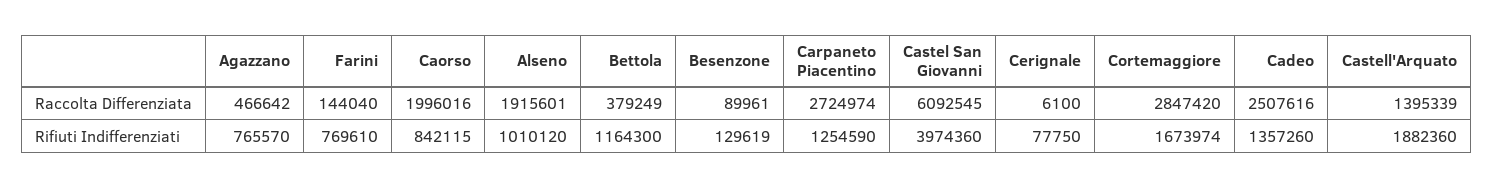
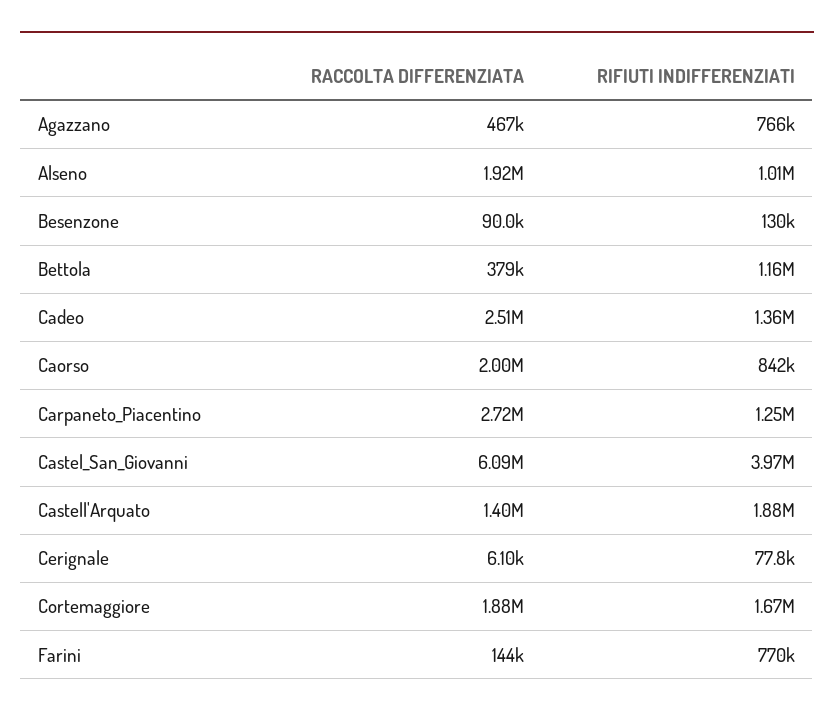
  {
    "Agazzano": {
      "Raccolta Differenziata": 466642,
      "Rifiuti Indifferenziati": 765570
    },
    "Farini": {
      "Raccolta Differenziata": 144040,
      "Rifiuti Indifferenziati": 769610
    },
    "Caorso": {
      "Raccolta Differenziata": 1996016,
      "Rifiuti Indifferenziati": 842115
    },
    "Alseno": {
      "Raccolta Differenziata": 1915601,
      "Rifiuti Indifferenziati": 1010120
    },
    "Bettola": {
      "Raccolta Differenziata": 379249,
      "Rifiuti Indifferenziati": 1164300
    },
    "Besenzone": {
      "Raccolta Differenziata": 89961,
      "Rifiuti Indifferenziati": 129619
    },
    "Carpaneto Piacentino": {
      "Raccolta Differenziata": 2724974,
      "Rifiuti Indifferenziati": 1254590
    },
    "Castel San Giovanni": {
      "Raccolta Differenziata": 6092545,
      "Rifiuti Indifferenziati": 3974360
    },
    "Cerignale": {
      "Raccolta Differenziata": 6100,
      "Rifiuti Indifferenziati": 77750
    },
    "Cortemaggiore": {
-     "Raccolta Differenziata": 2847420,
+     "Raccolta Differenziata": 1880000,
      "Rifiuti Indifferenziati": 1673974
    },
    "Cadeo": {
      "Raccolta Differenziata": 2507616,
      "Rifiuti Indifferenziati": 1357260
    },
    "Castell'Arquato": {
      "Raccolta Differenziata": 1395339,
      "Rifiuti Indifferenziati": 1882360
    }
  }

